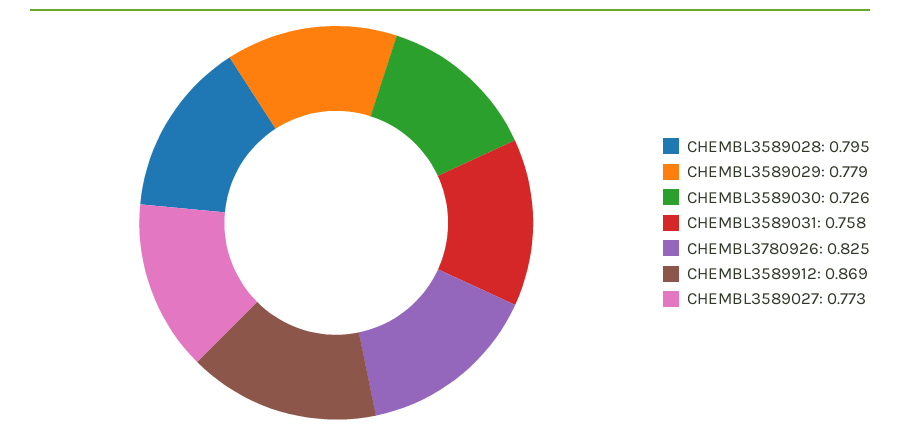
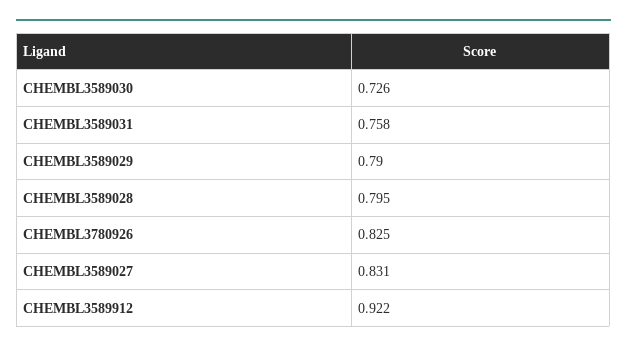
  {
    "CHEMBL3589028": 0.795,
-   "CHEMBL3589029": 0.779,
+   "CHEMBL3589029": 0.79,
    "CHEMBL3589030": 0.726,
    "CHEMBL3589031": 0.758,
    "CHEMBL3780926": 0.825,
-   "CHEMBL3589912": 0.869,
+   "CHEMBL3589912": 0.922,
-   "CHEMBL3589027": 0.773
+   "CHEMBL3589027": 0.831
  }

